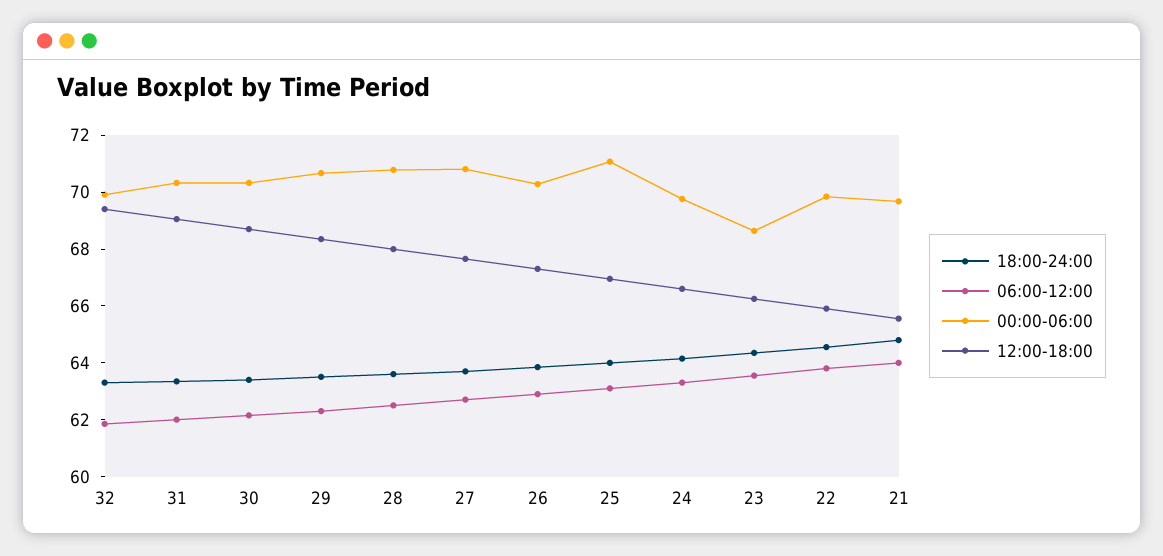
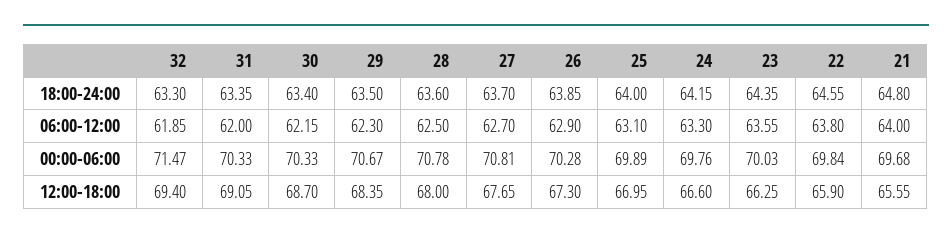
  {
    "18:00-24:00": {
      "32": 63.3,
      "31": 63.35,
      "30": 63.4,
      "29": 63.5,
      "28": 63.6,
      "27": 63.7,
      "26": 63.85,
      "25": 64,
      "24": 64.15,
      "23": 64.35,
      "22": 64.55,
      "21": 64.8
    },
    "06:00-12:00": {
      "32": 61.85,
      "31": 62,
      "30": 62.15,
      "29": 62.3,
      "28": 62.5,
      "27": 62.7,
      "26": 62.9,
      "25": 63.1,
      "24": 63.3,
      "23": 63.55,
      "22": 63.8,
      "21": 64
    },
    "00:00-06:00": {
-     "32": 70,
+     "32": 71.47,
      "31": 70.33,
      "30": 70.33,
      "29": 70.67,
      "28": 70.78,
      "27": 70.81,
      "26": 70.28,
-     "25": 71,
+     "25": 69.89,
      "24": 69.76,
-     "23": 68.5,
+     "23": 70.03,
      "22": 69.84,
      "21": 69.68
    },
    "12:00-18:00": {
      "32": 69.4,
      "31": 69.05,
      "30": 68.7,
      "29": 68.35,
      "28": 68,
      "27": 67.65,
      "26": 67.3,
      "25": 66.95,
      "24": 66.6,
      "23": 66.25,
      "22": 65.9,
      "21": 65.55
    }
  }

